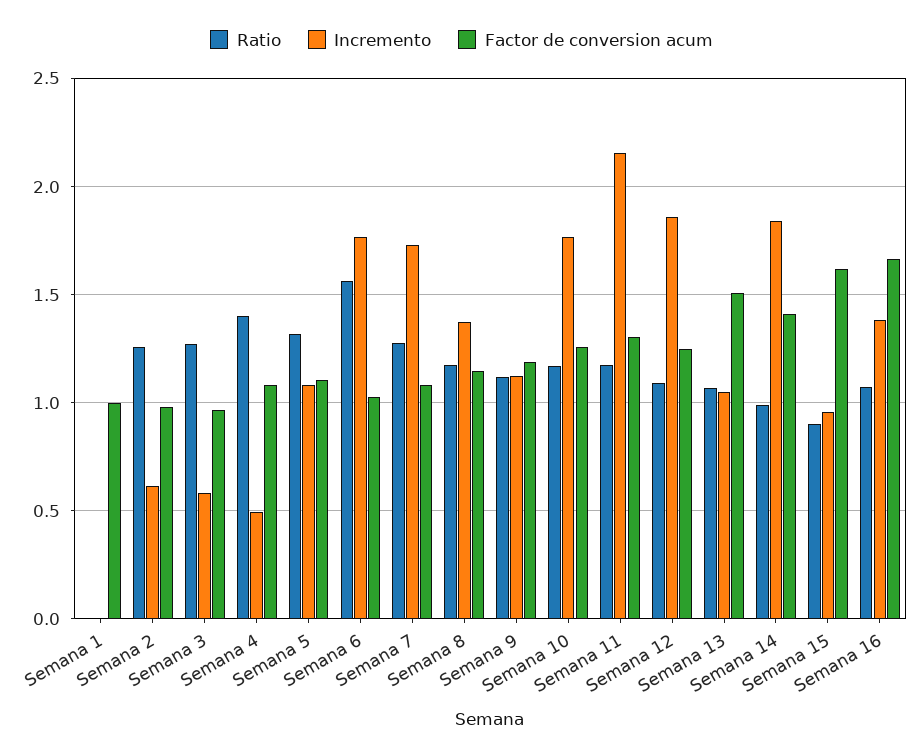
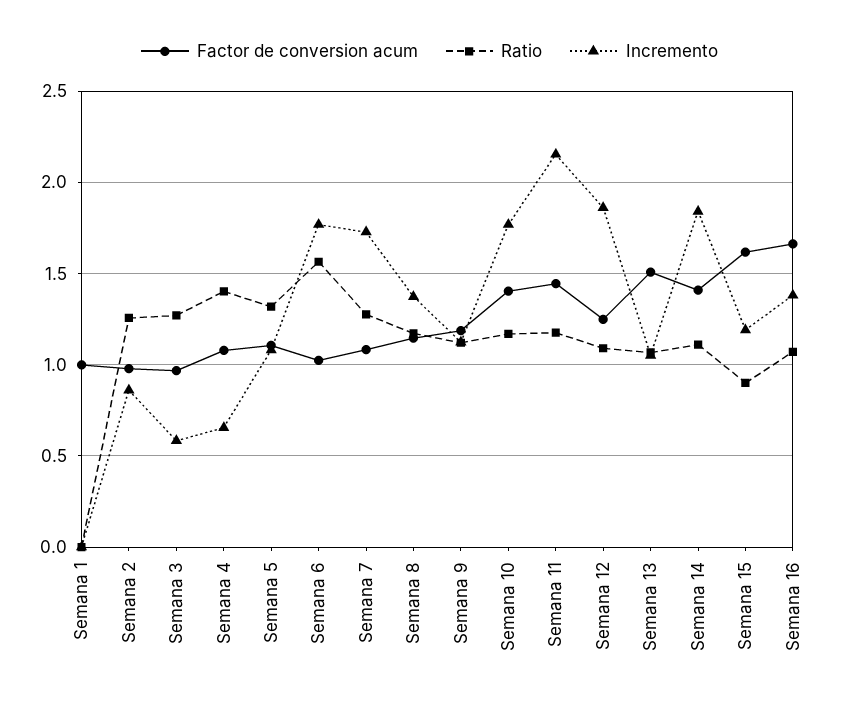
  {
    "Ratio": {
      "Semana 1": 0,
      "Semana 2": 1.25,
      "Semana 3": 1.25,
      "Semana 4": 1.4,
      "Semana 5": 1.3,
      "Semana 6": 1.55,
      "Semana 7": 1.3,
      "Semana 8": 1.15,
      "Semana 9": 1.1,
      "Semana 10": 1.15,
      "Semana 11": 1.2,
      "Semana 12": 1.1,
      "Semana 13": 1.05,
-     "Semana 14": 1,
+     "Semana 14": 1.1,
      "Semana 15": 0.9,
      "Semana 16": 1.05
    },
    "Incremento": {
      "Semana 1": 0,
-     "Semana 2": 0.6,
+     "Semana 2": 0.85,
      "Semana 3": 0.6,
-     "Semana 4": 0.5,
+     "Semana 4": 0.65,
      "Semana 5": 1.1,
      "Semana 6": 1.75,
      "Semana 7": 1.75,
      "Semana 8": 1.35,
      "Semana 9": 1.1,
      "Semana 10": 1.75,
      "Semana 11": 2.15,
      "Semana 12": 1.85,
      "Semana 13": 1.05,
      "Semana 14": 1.85,
-     "Semana 15": 0.95,
+     "Semana 15": 1.2,
      "Semana 16": 1.4
    },
    "Factor de conversion acum": {
      "Semana 1": 1,
      "Semana 2": 1,
      "Semana 3": 0.95,
      "Semana 4": 1.1,
      "Semana 5": 1.1,
      "Semana 6": 1,
      "Semana 7": 1.1,
      "Semana 8": 1.15,
      "Semana 9": 1.2,
-     "Semana 10": 1.25,
+     "Semana 10": 1.4,
-     "Semana 11": 1.3,
+     "Semana 11": 1.45,
      "Semana 12": 1.25,
      "Semana 13": 1.5,
      "Semana 14": 1.4,
      "Semana 15": 1.6,
      "Semana 16": 1.65
    }
  }

